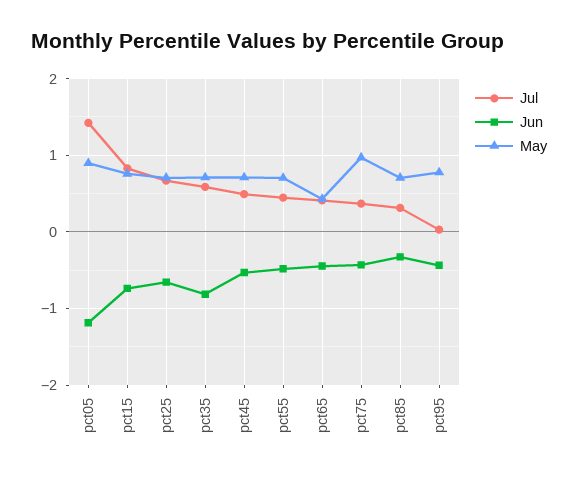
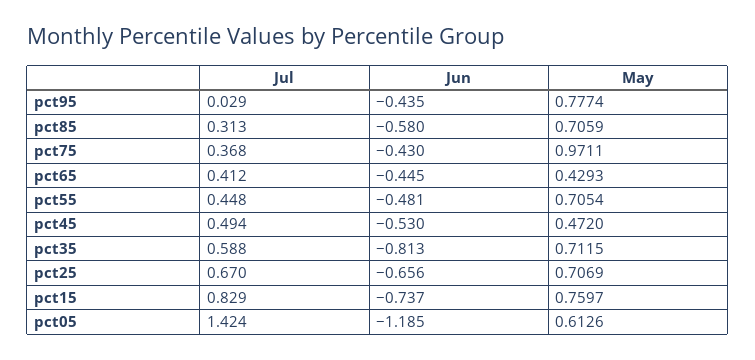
  {
    "Jul": {
      "pct05": 1.424,
      "pct15": 0.829,
      "pct25": 0.67,
      "pct35": 0.588,
      "pct45": 0.494,
      "pct55": 0.448,
      "pct65": 0.412,
      "pct75": 0.368,
      "pct85": 0.313,
      "pct95": 0.029
    },
    "Jun": {
      "pct05": -1.185,
      "pct15": -0.737,
      "pct25": -0.656,
      "pct35": -0.813,
      "pct45": -0.53,
      "pct55": -0.481,
      "pct65": -0.445,
      "pct75": -0.43,
-     "pct85": -0.3,
+     "pct85": -0.58,
      "pct95": -0.435
    },
    "May": {
-     "pct05": 0.9,
+     "pct05": 0.6126,
      "pct15": 0.7597,
      "pct25": 0.7069,
      "pct35": 0.7115,
-     "pct45": 0.7,
+     "pct45": 0.472,
      "pct55": 0.7054,
      "pct65": 0.4293,
      "pct75": 0.9711,
      "pct85": 0.7059,
      "pct95": 0.7774
    }
  }

